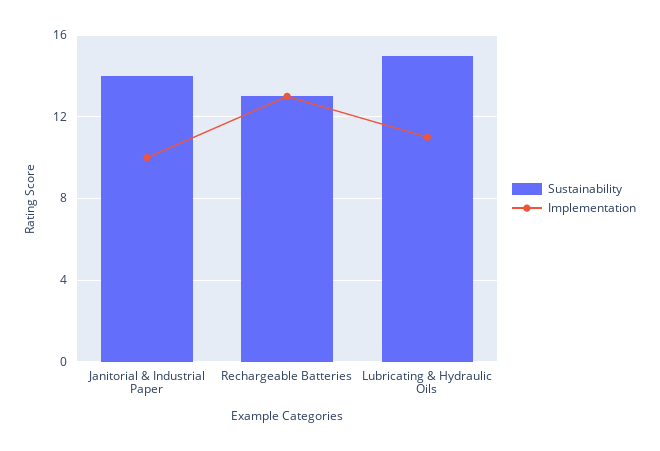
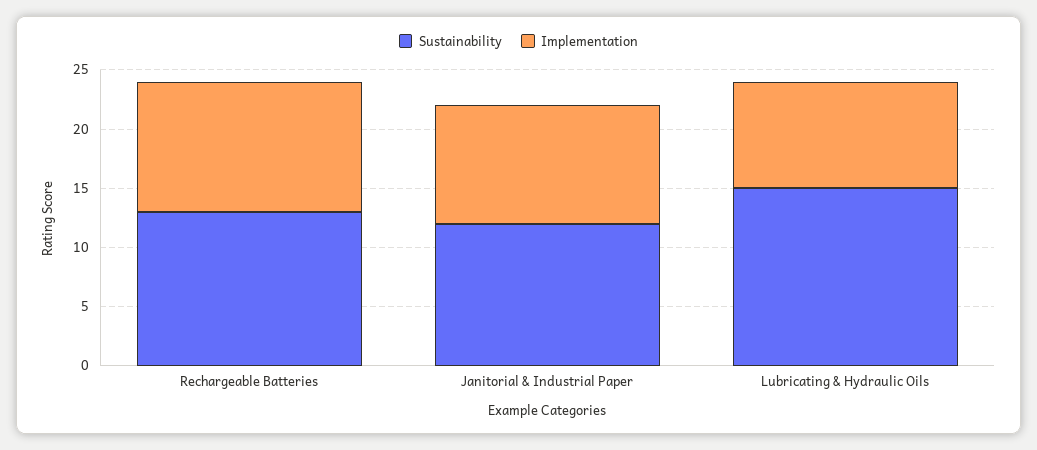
  {
    "Sustainability": {
-     "Janitorial & Industrial Paper": 14,
+     "Janitorial & Industrial Paper": 12,
      "Rechargeable Batteries": 13,
      "Lubricating & Hydraulic Oils": 15
    },
    "Implementation": {
      "Janitorial & Industrial Paper": 10,
-     "Rechargeable Batteries": 13,
+     "Rechargeable Batteries": 11,
-     "Lubricating & Hydraulic Oils": 11
+     "Lubricating & Hydraulic Oils": 9
    }
  }

